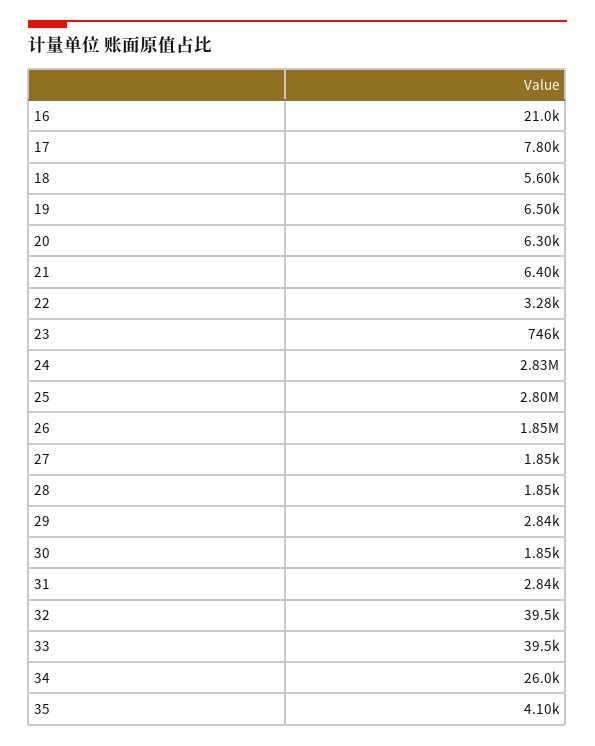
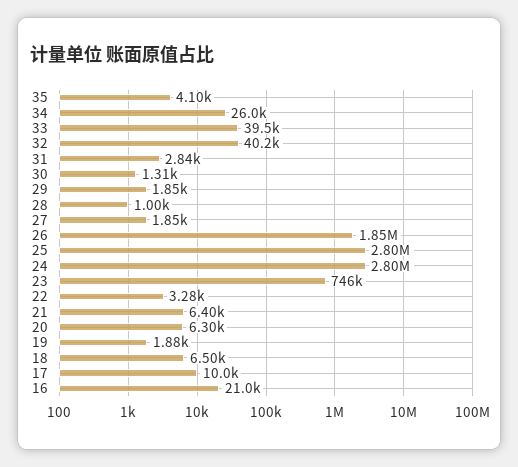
  {
    "16": 21000,
-   "17": 7800,
+   "17": 10000,
-   "18": 5600,
+   "18": 6500,
-   "19": 6500,
+   "19": 1880,
    "20": 6300,
    "21": 6400,
    "22": 3280,
    "23": 746000,
-   "24": 2830000,
+   "24": 2800000,
    "25": 2800000,
    "26": 1850000,
    "27": 1850,
-   "28": 1850,
+   "28": 1000,
-   "29": 2840,
+   "29": 1850,
-   "30": 1850,
+   "30": 1310,
    "31": 2840,
-   "32": 39500,
+   "32": 40200,
    "33": 39500,
    "34": 26000,
    "35": 4100
  }

